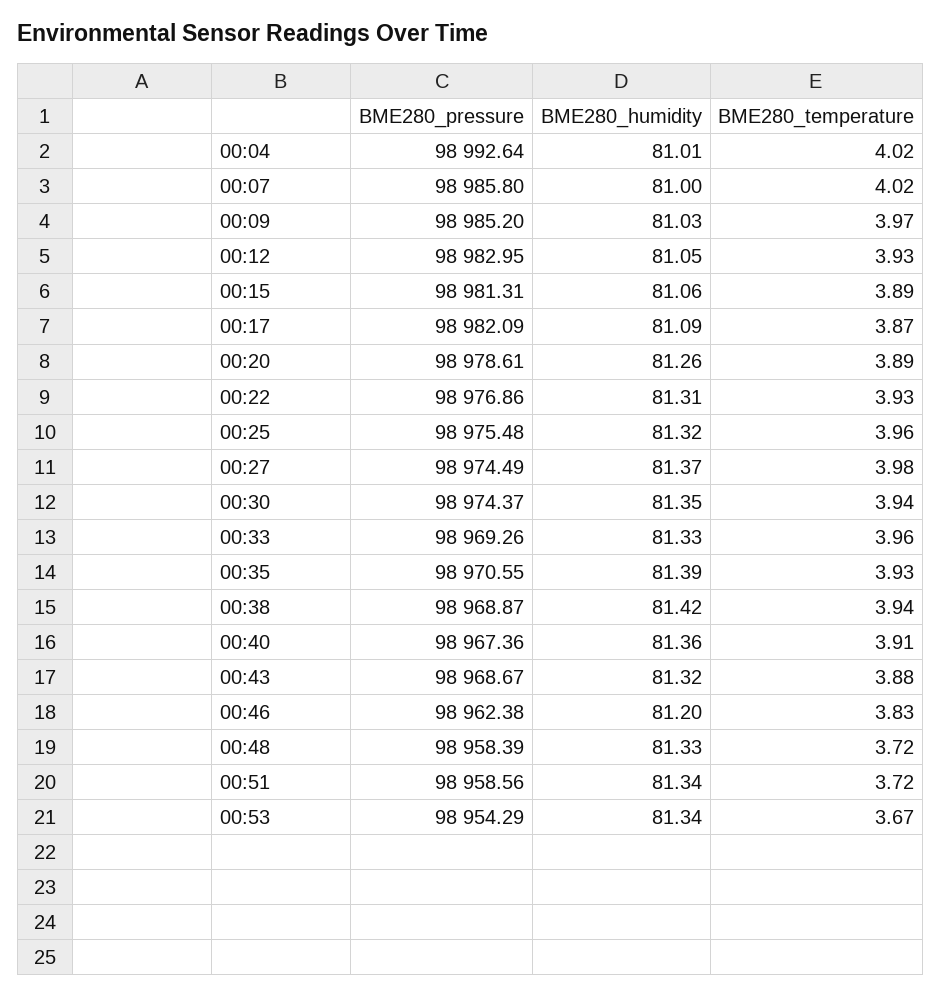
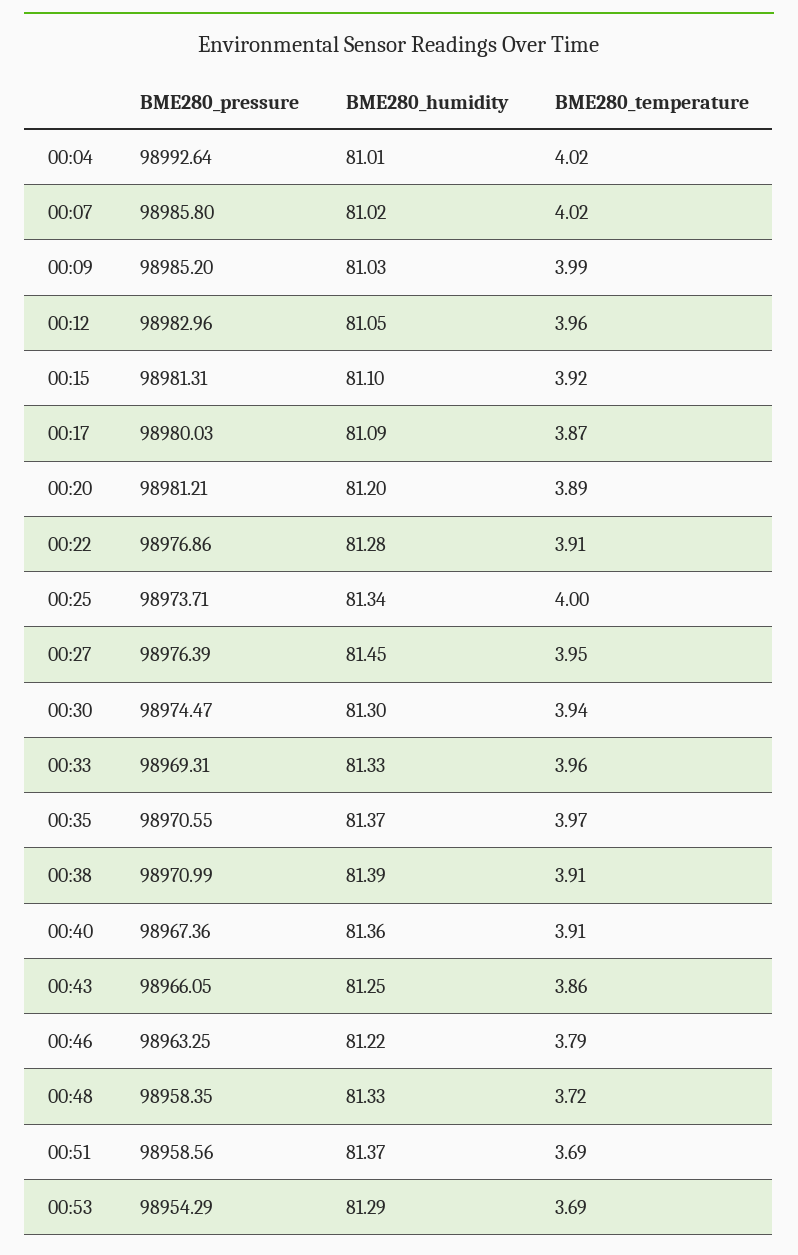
  {
    "BME280_pressure": {
      "00:04": 98992.64,
      "00:07": 98985.8,
      "00:09": 98985.2,
-     "00:12": 98982.95,
+     "00:12": 98982.96,
      "00:15": 98981.31,
-     "00:17": 98982.09,
+     "00:17": 98980.03,
-     "00:20": 98978.61,
+     "00:20": 98981.21,
      "00:22": 98976.86,
-     "00:25": 98975.48,
+     "00:25": 98973.71,
-     "00:27": 98974.49,
+     "00:27": 98976.39,
-     "00:30": 98974.37,
+     "00:30": 98974.47,
-     "00:33": 98969.26,
+     "00:33": 98969.31,
      "00:35": 98970.55,
-     "00:38": 98968.87,
+     "00:38": 98970.99,
      "00:40": 98967.36,
-     "00:43": 98968.67,
+     "00:43": 98966.05,
-     "00:46": 98962.38,
+     "00:46": 98963.25,
-     "00:48": 98958.39,
+     "00:48": 98958.35,
      "00:51": 98958.56,
      "00:53": 98954.29
    },
    "BME280_humidity": {
      "00:04": 81.01,
-     "00:07": 81,
+     "00:07": 81.02,
      "00:09": 81.03,
      "00:12": 81.05,
-     "00:15": 81.06,
+     "00:15": 81.1,
      "00:17": 81.09,
-     "00:20": 81.26,
+     "00:20": 81.2,
-     "00:22": 81.31,
+     "00:22": 81.28,
-     "00:25": 81.32,
+     "00:25": 81.34,
-     "00:27": 81.37,
+     "00:27": 81.45,
-     "00:30": 81.35,
+     "00:30": 81.3,
      "00:33": 81.33,
-     "00:35": 81.39,
+     "00:35": 81.37,
-     "00:38": 81.42,
+     "00:38": 81.39,
      "00:40": 81.36,
-     "00:43": 81.32,
+     "00:43": 81.25,
-     "00:46": 81.2,
+     "00:46": 81.22,
      "00:48": 81.33,
-     "00:51": 81.34,
+     "00:51": 81.37,
-     "00:53": 81.34
+     "00:53": 81.29
    },
    "BME280_temperature": {
      "00:04": 4.02,
      "00:07": 4.02,
-     "00:09": 3.97,
+     "00:09": 3.99,
-     "00:12": 3.93,
+     "00:12": 3.96,
-     "00:15": 3.89,
+     "00:15": 3.92,
      "00:17": 3.87,
      "00:20": 3.89,
-     "00:22": 3.93,
+     "00:22": 3.91,
-     "00:25": 3.96,
+     "00:25": 4,
-     "00:27": 3.98,
+     "00:27": 3.95,
      "00:30": 3.94,
      "00:33": 3.96,
-     "00:35": 3.93,
+     "00:35": 3.97,
-     "00:38": 3.94,
+     "00:38": 3.91,
      "00:40": 3.91,
-     "00:43": 3.88,
+     "00:43": 3.86,
-     "00:46": 3.83,
+     "00:46": 3.79,
      "00:48": 3.72,
-     "00:51": 3.72,
+     "00:51": 3.69,
-     "00:53": 3.67
+     "00:53": 3.69
    }
  }

